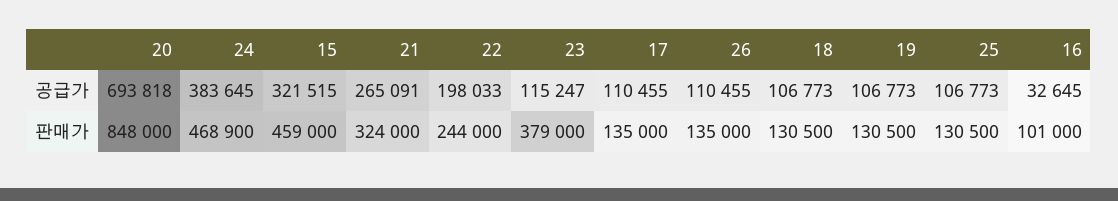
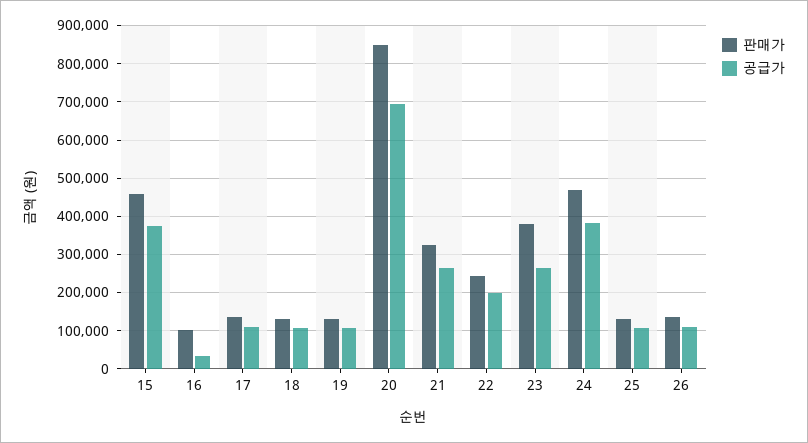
  {
    "공급가": {
      "20": 693818,
      "24": 383645,
-     "15": 321515,
+     "15": 380000,
      "21": 265091,
      "22": 198033,
-     "23": 115247,
+     "23": 260000,
      "17": 110455,
      "26": 110455,
      "18": 106773,
      "19": 106773,
      "25": 106773,
      "16": 32645
    },
    "판매가": {
      "20": 848000,
      "24": 468900,
      "15": 459000,
      "21": 324000,
      "22": 244000,
      "23": 379000,
      "17": 135000,
      "26": 135000,
      "18": 130500,
      "19": 130500,
      "25": 130500,
      "16": 101000
    }
  }

